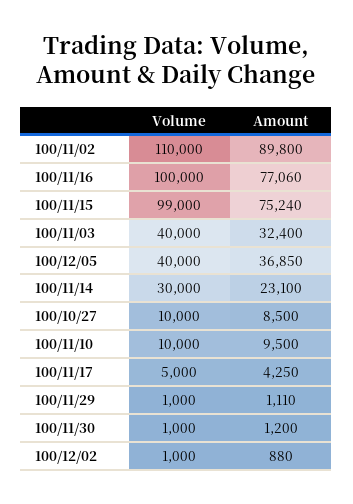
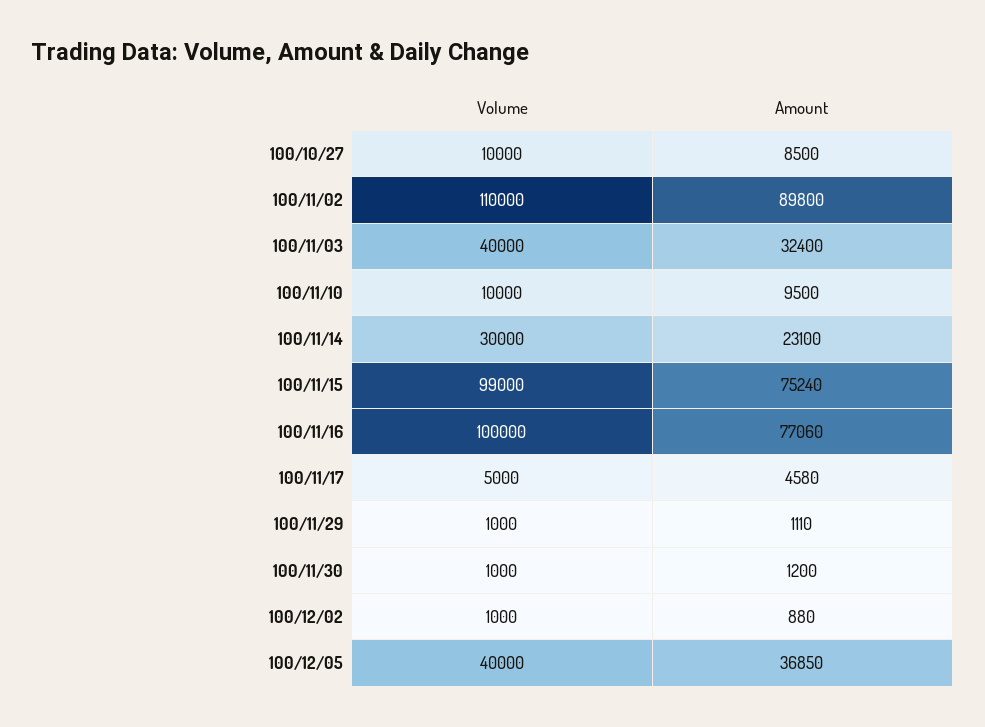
  {
    "Volume": {
      "100/11/02": 110000,
      "100/11/16": 100000,
      "100/11/15": 99000,
      "100/11/03": 40000,
      "100/12/05": 40000,
      "100/11/14": 30000,
      "100/10/27": 10000,
      "100/11/10": 10000,
      "100/11/17": 5000,
      "100/11/29": 1000,
      "100/11/30": 1000,
      "100/12/02": 1000
    },
    "Amount": {
      "100/11/02": 89800,
      "100/11/16": 77060,
      "100/11/15": 75240,
      "100/11/03": 32400,
      "100/12/05": 36850,
      "100/11/14": 23100,
      "100/10/27": 8500,
      "100/11/10": 9500,
-     "100/11/17": 4250,
+     "100/11/17": 4580,
      "100/11/29": 1110,
      "100/11/30": 1200,
      "100/12/02": 880
    }
  }

